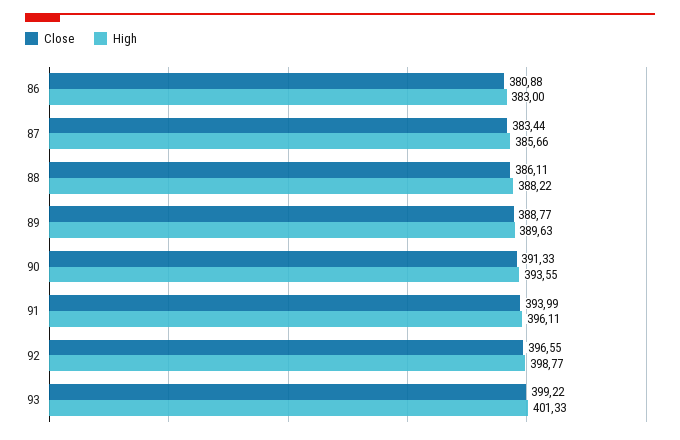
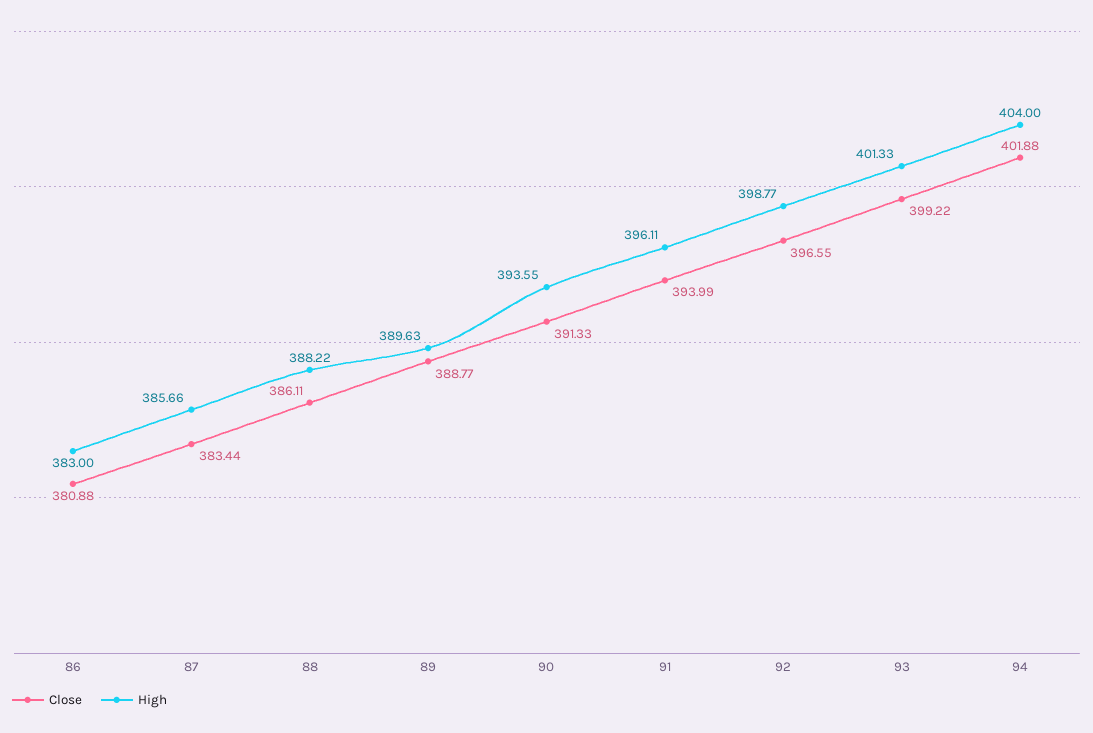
  {
    "Close": {
      "86": 380.88,
      "87": 383.44,
      "88": 386.11,
      "89": 388.77,
      "90": 391.33,
      "91": 393.99,
      "92": 396.55,
-     "93": 399.22
+     "93": 399.22,
+     "94": 401.88
    },
    "High": {
      "86": 383,
      "87": 385.66,
      "88": 388.22,
      "89": 389.63,
      "90": 393.55,
      "91": 396.11,
      "92": 398.77,
-     "93": 401.33
+     "93": 401.33,
+     "94": 404
    }
  }

